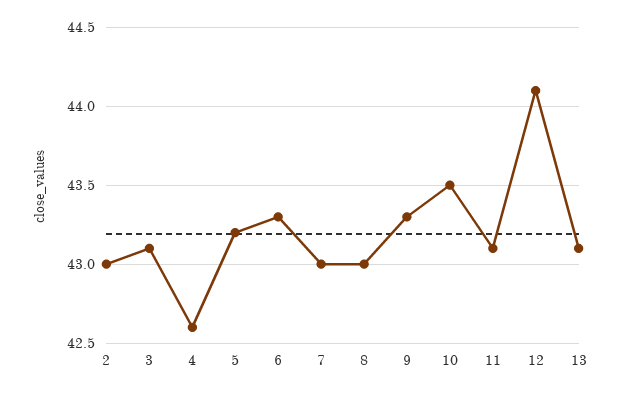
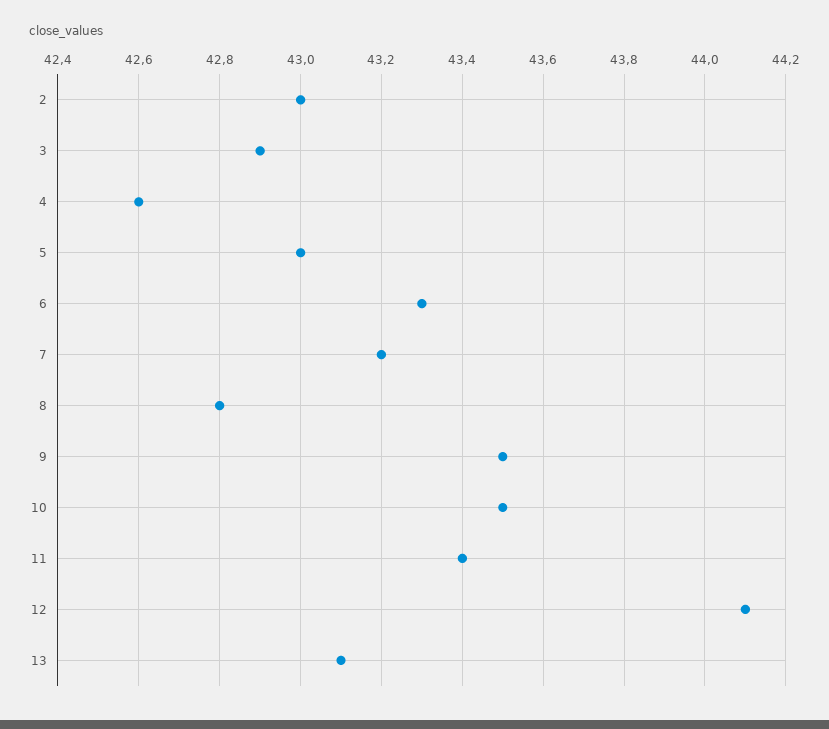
  {
    "2": 43,
-   "3": 43.1,
+   "3": 42.9,
    "4": 42.6,
-   "5": 43.2,
+   "5": 43,
    "6": 43.3,
-   "7": 43,
+   "7": 43.2,
-   "8": 43,
+   "8": 42.8,
-   "9": 43.3,
+   "9": 43.5,
    "10": 43.5,
-   "11": 43.1,
+   "11": 43.4,
    "12": 44.1,
    "13": 43.1
  }

